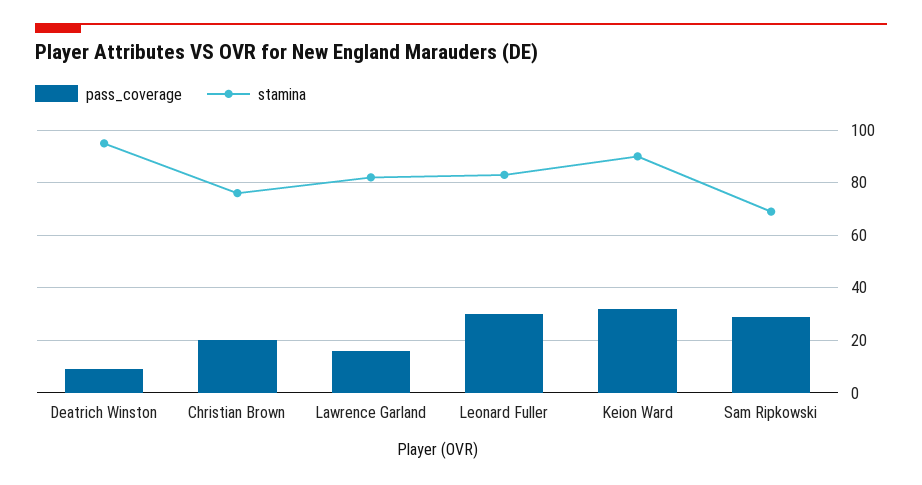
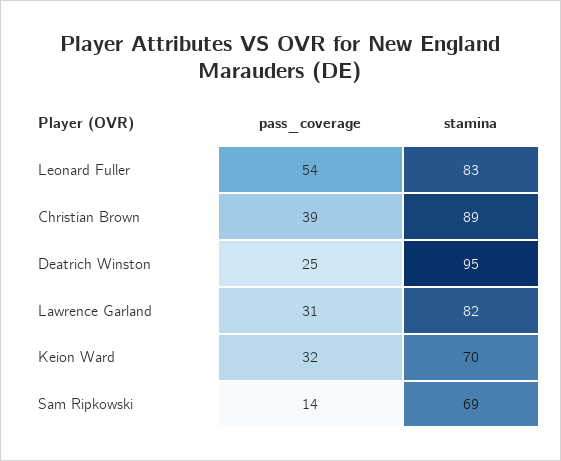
  {
    "pass_coverage": {
-     "Deatrich Winston": 10,
+     "Deatrich Winston": 25,
-     "Christian Brown": 20,
+     "Christian Brown": 39,
-     "Lawrence Garland": 15,
+     "Lawrence Garland": 31,
-     "Leonard Fuller": 30,
+     "Leonard Fuller": 54,
      "Keion Ward": 32,
-     "Sam Ripkowski": 30
+     "Sam Ripkowski": 14
    },
    "stamina": {
      "Deatrich Winston": 95,
-     "Christian Brown": 75,
+     "Christian Brown": 89,
      "Lawrence Garland": 82,
      "Leonard Fuller": 83,
-     "Keion Ward": 90,
+     "Keion Ward": 70,
      "Sam Ripkowski": 69
    }
  }

